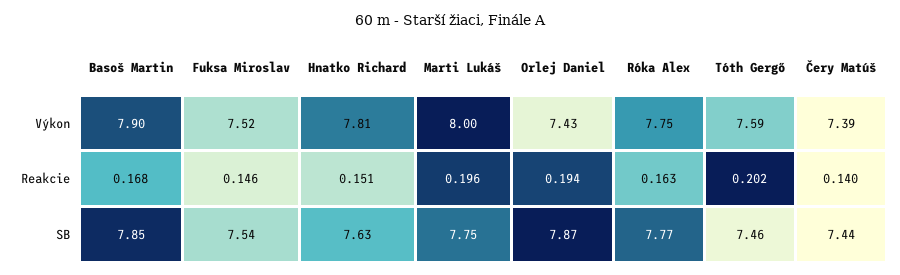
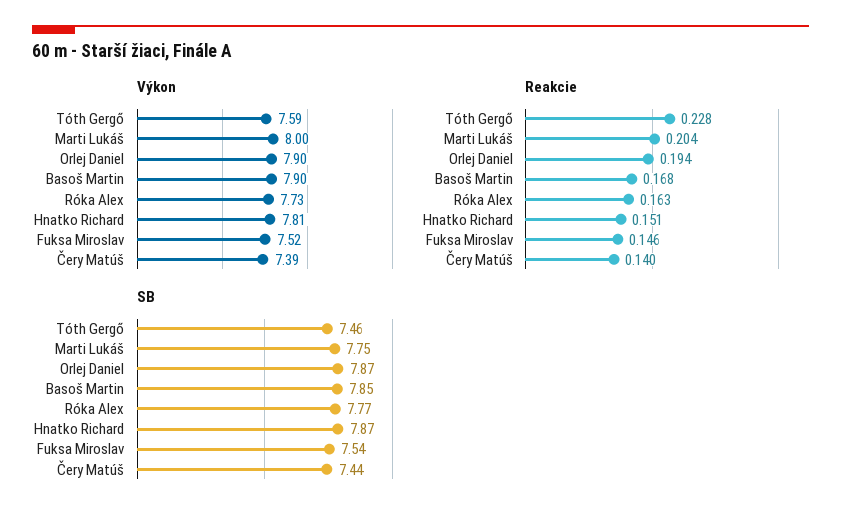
  {
    "Výkon": {
      "Basoš Martin": 7.9,
      "Fuksa Miroslav": 7.52,
      "Hnatko Richard": 7.81,
      "Marti Lukáš": 8,
-     "Orlej Daniel": 7.43,
+     "Orlej Daniel": 7.9,
-     "Róka Alex": 7.75,
+     "Róka Alex": 7.73,
      "Tóth Gergő": 7.59,
      "Čery Matúš": 7.39
    },
    "Reakcie": {
      "Basoš Martin": 0.168,
      "Fuksa Miroslav": 0.146,
      "Hnatko Richard": 0.151,
-     "Marti Lukáš": 0.196,
+     "Marti Lukáš": 0.204,
      "Orlej Daniel": 0.194,
      "Róka Alex": 0.163,
-     "Tóth Gergő": 0.202,
+     "Tóth Gergő": 0.228,
      "Čery Matúš": 0.14
    },
    "SB": {
      "Basoš Martin": 7.85,
      "Fuksa Miroslav": 7.54,
-     "Hnatko Richard": 7.63,
+     "Hnatko Richard": 7.87,
      "Marti Lukáš": 7.75,
      "Orlej Daniel": 7.87,
      "Róka Alex": 7.77,
      "Tóth Gergő": 7.46,
      "Čery Matúš": 7.44
    }
  }

